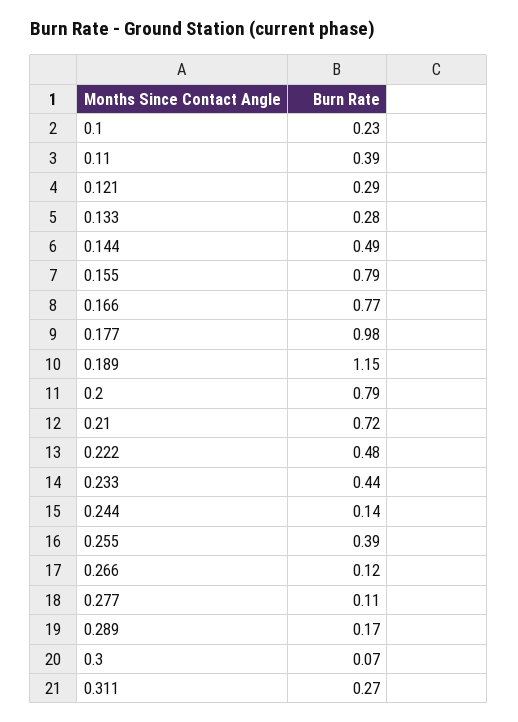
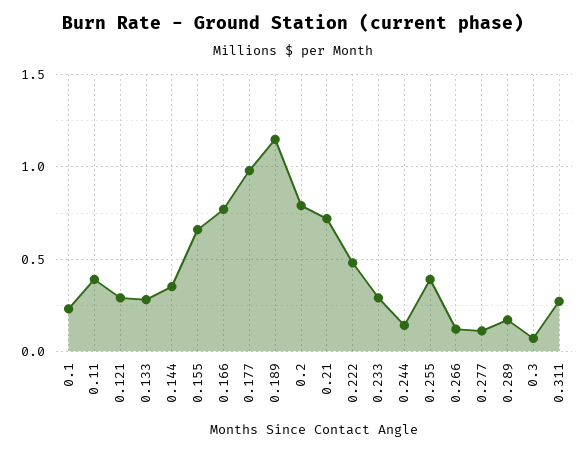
  {
    "0.1": 0.23,
    "0.11": 0.39,
    "0.121": 0.29,
    "0.133": 0.28,
-   "0.144": 0.49,
+   "0.144": 0.35,
-   "0.155": 0.79,
+   "0.155": 0.65,
    "0.166": 0.77,
    "0.177": 0.98,
    "0.189": 1.15,
    "0.2": 0.79,
    "0.21": 0.72,
    "0.222": 0.48,
-   "0.233": 0.44,
+   "0.233": 0.3,
    "0.244": 0.14,
    "0.255": 0.39,
    "0.266": 0.12,
    "0.277": 0.11,
    "0.289": 0.17,
    "0.3": 0.07,
    "0.311": 0.27
  }

